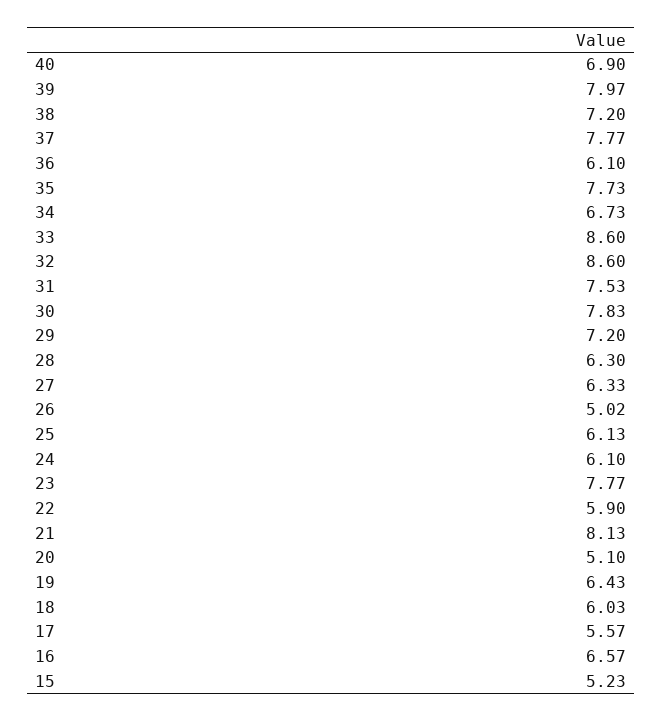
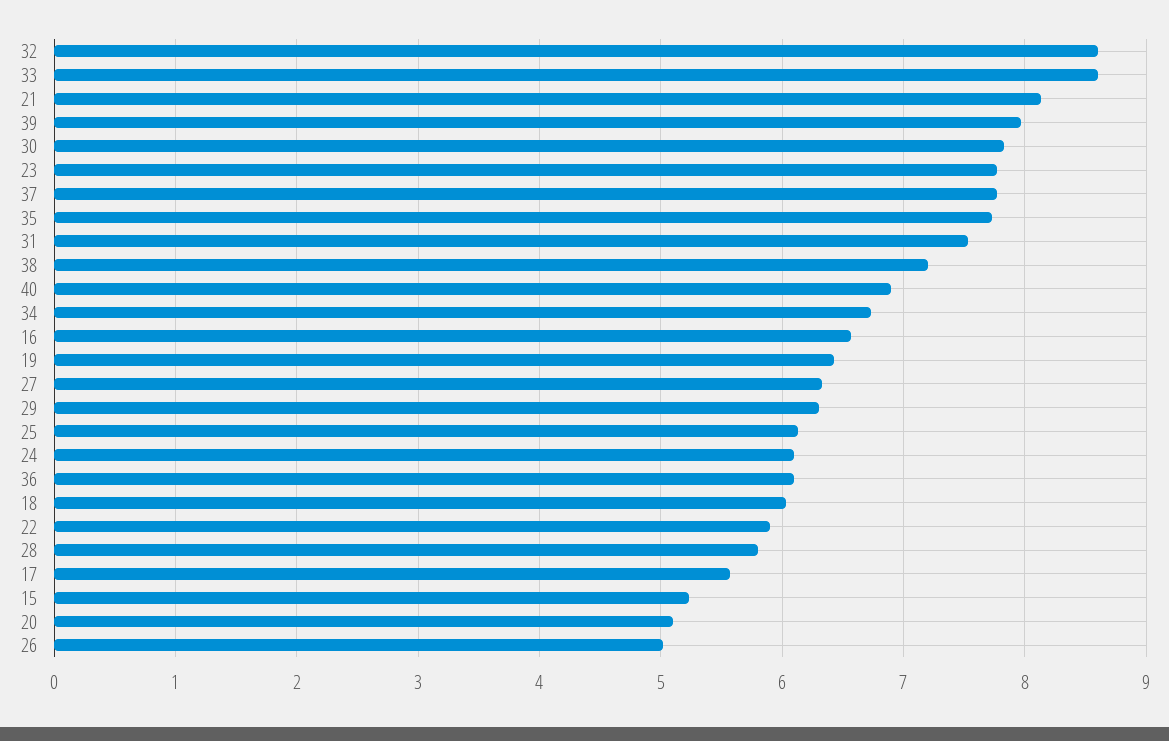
  {
    "40": 6.9,
    "39": 7.97,
    "38": 7.2,
    "37": 7.77,
    "36": 6.1,
    "35": 7.73,
    "34": 6.73,
    "33": 8.6,
    "32": 8.6,
    "31": 7.53,
    "30": 7.83,
-   "29": 7.2,
+   "29": 6.3,
-   "28": 6.3,
+   "28": 5.8,
    "27": 6.33,
    "26": 5.02,
    "25": 6.13,
    "24": 6.1,
    "23": 7.77,
    "22": 5.9,
    "21": 8.13,
    "20": 5.1,
    "19": 6.43,
    "18": 6.03,
    "17": 5.57,
    "16": 6.57,
    "15": 5.23
  }

